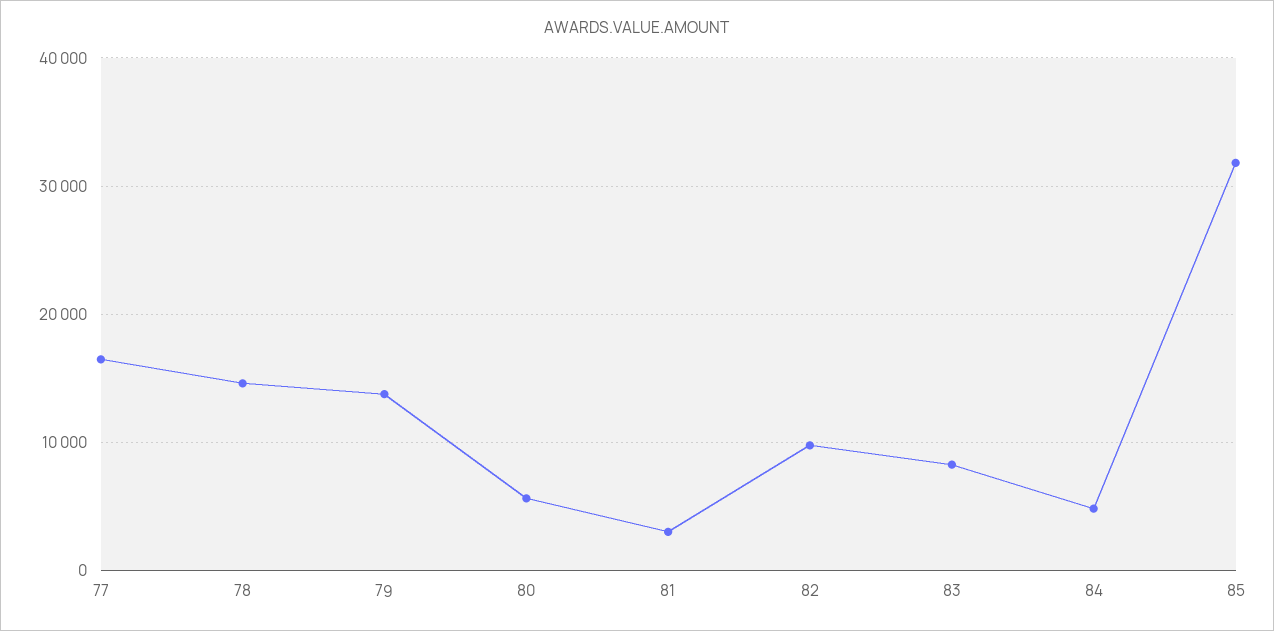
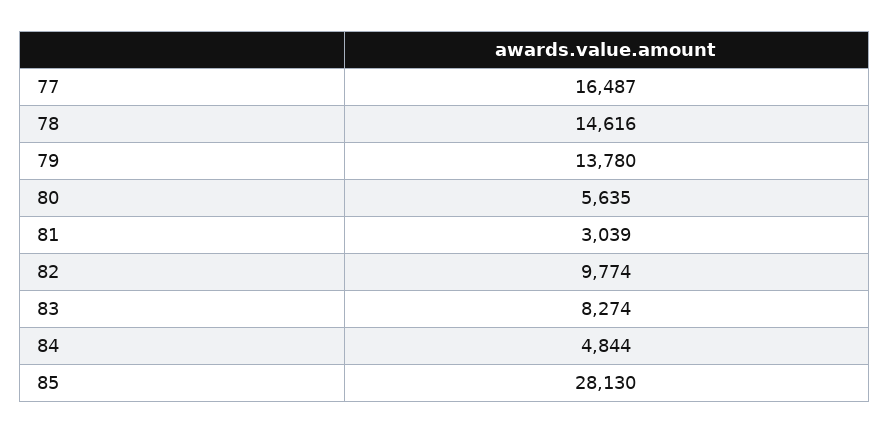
  {
    "77": 16487,
    "78": 14616,
    "79": 13780,
    "80": 5635,
    "81": 3039,
    "82": 9774,
    "83": 8274,
    "84": 4844,
-   "85": 32000
+   "85": 28130
  }

